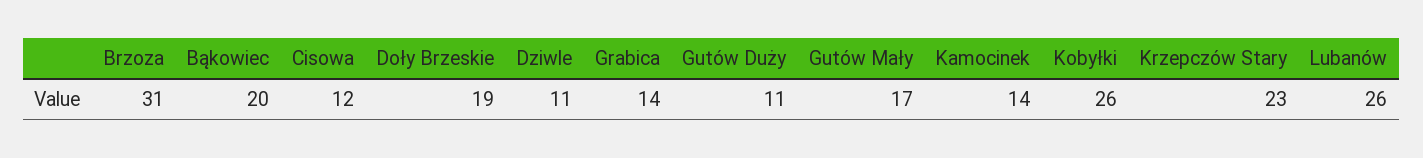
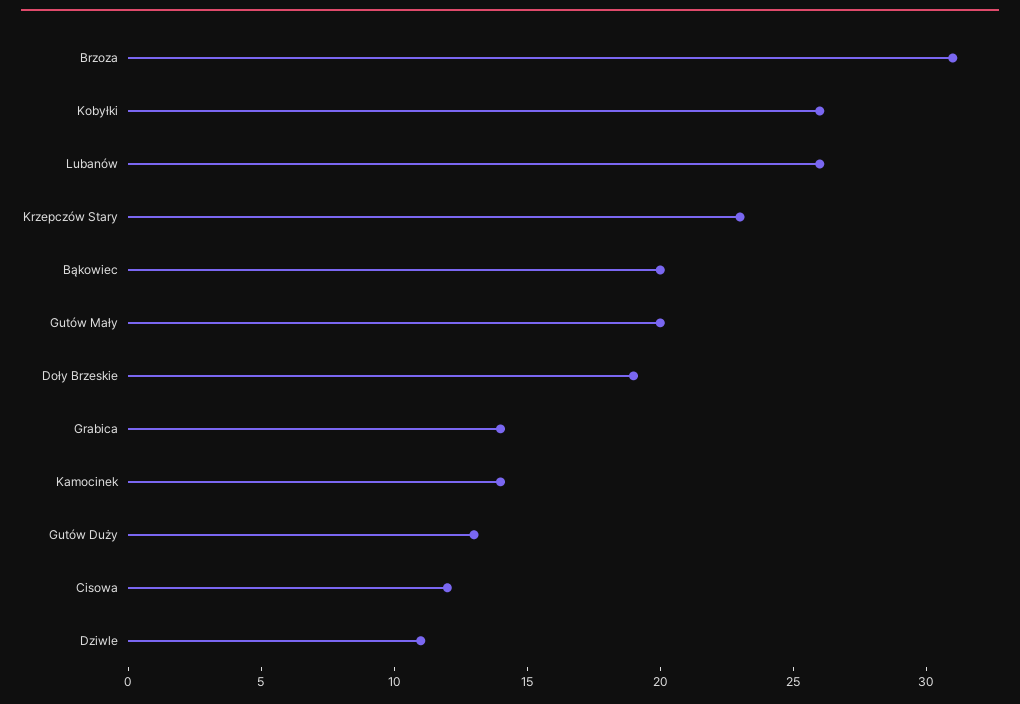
  {
    "Brzoza": 31,
    "Bąkowiec": 20,
    "Cisowa": 12,
    "Doły Brzeskie": 19,
    "Dziwle": 11,
    "Grabica": 14,
-   "Gutów Duży": 11,
+   "Gutów Duży": 13,
-   "Gutów Mały": 17,
+   "Gutów Mały": 20,
    "Kamocinek": 14,
    "Kobyłki": 26,
    "Krzepczów Stary": 23,
    "Lubanów": 26
  }

